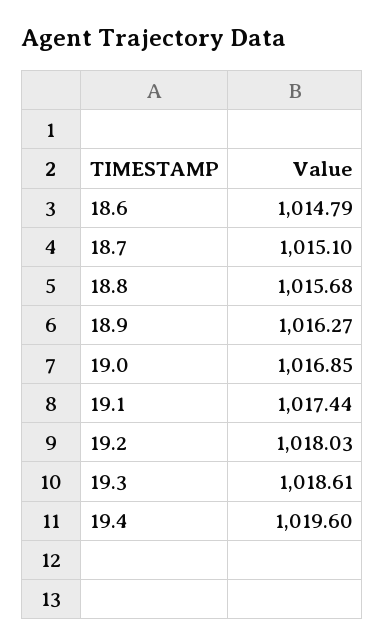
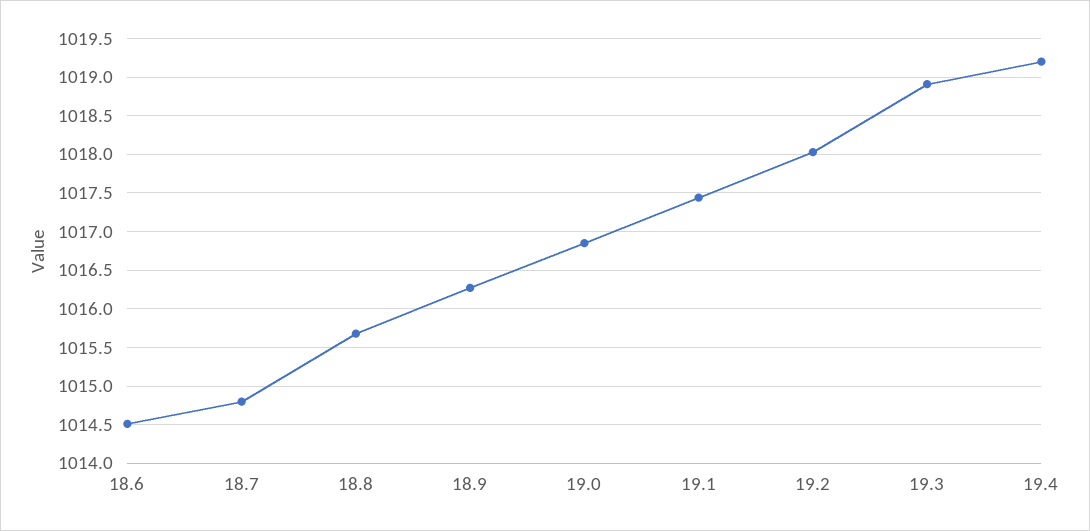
  {
-   "18.6": 1014.79,
+   "18.6": 1014.5,
-   "18.7": 1015.1,
+   "18.7": 1014.8,
    "18.8": 1015.68,
    "18.9": 1016.27,
    "19.0": 1016.85,
    "19.1": 1017.44,
    "19.2": 1018.03,
-   "19.3": 1018.61,
+   "19.3": 1018.9,
-   "19.4": 1019.6
+   "19.4": 1019.2
  }

